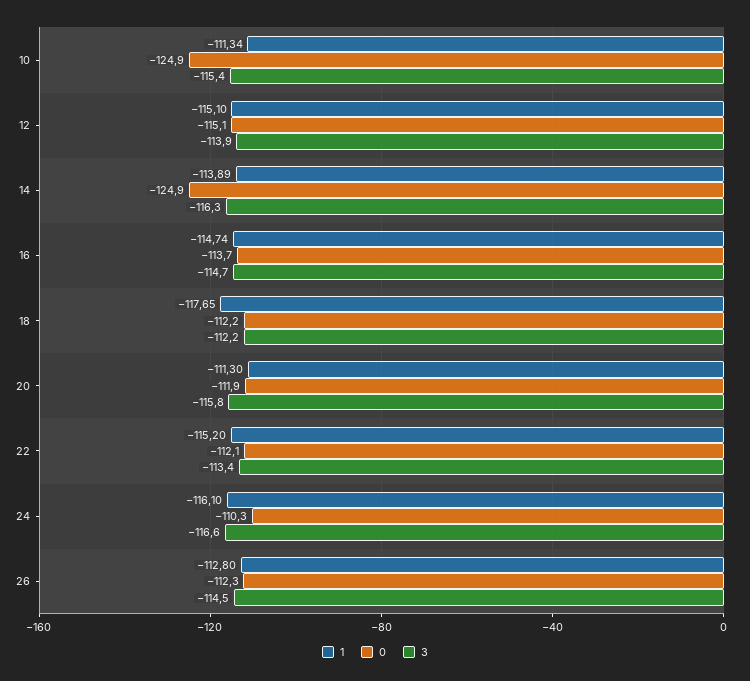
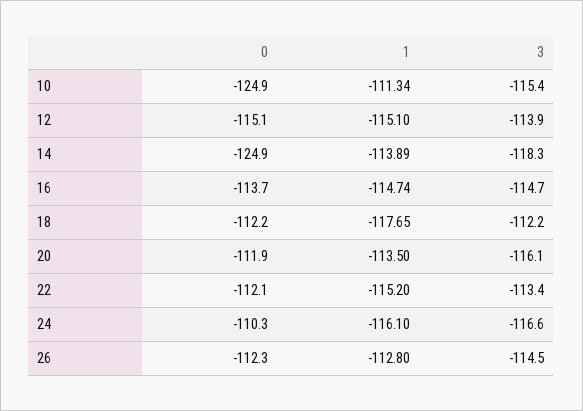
  {
    "1": {
      "10": -111.34,
      "12": -115.1,
      "14": -113.89,
      "16": -114.74,
      "18": -117.65,
-     "20": -111.3,
+     "20": -113.5,
      "22": -115.2,
      "24": -116.1,
      "26": -112.8
    },
    "0": {
      "10": -124.9,
      "12": -115.1,
      "14": -124.9,
      "16": -113.7,
      "18": -112.2,
      "20": -111.9,
      "22": -112.1,
      "24": -110.3,
      "26": -112.3
    },
    "3": {
      "10": -115.4,
      "12": -113.9,
-     "14": -116.3,
+     "14": -118.3,
      "16": -114.7,
      "18": -112.2,
-     "20": -115.8,
+     "20": -116.1,
      "22": -113.4,
      "24": -116.6,
      "26": -114.5
    }
  }

